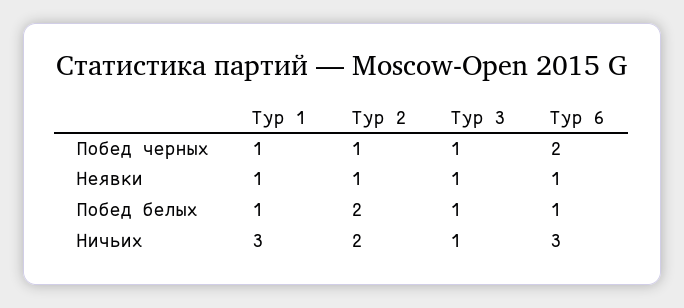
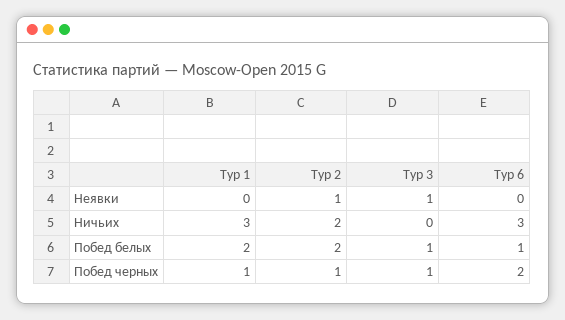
  {
    "Тур 1": {
      "Побед черных": 1,
-     "Неявки": 1,
+     "Неявки": 0,
-     "Побед белых": 1,
+     "Побед белых": 2,
      "Ничьих": 3
    },
    "Тур 2": {
      "Побед черных": 1,
      "Неявки": 1,
      "Побед белых": 2,
      "Ничьих": 2
    },
    "Тур 3": {
      "Побед черных": 1,
      "Неявки": 1,
      "Побед белых": 1,
-     "Ничьих": 1
+     "Ничьих": 0
    },
    "Тур 6": {
      "Побед черных": 2,
-     "Неявки": 1,
+     "Неявки": 0,
      "Побед белых": 1,
      "Ничьих": 3
    }
  }

